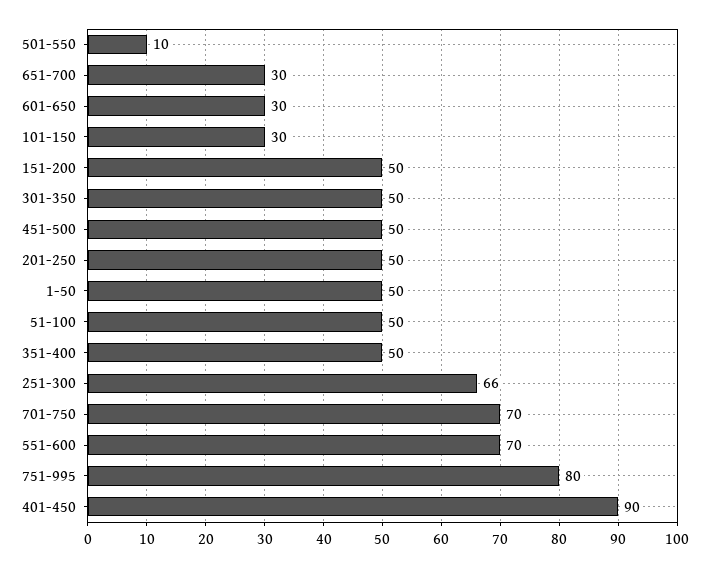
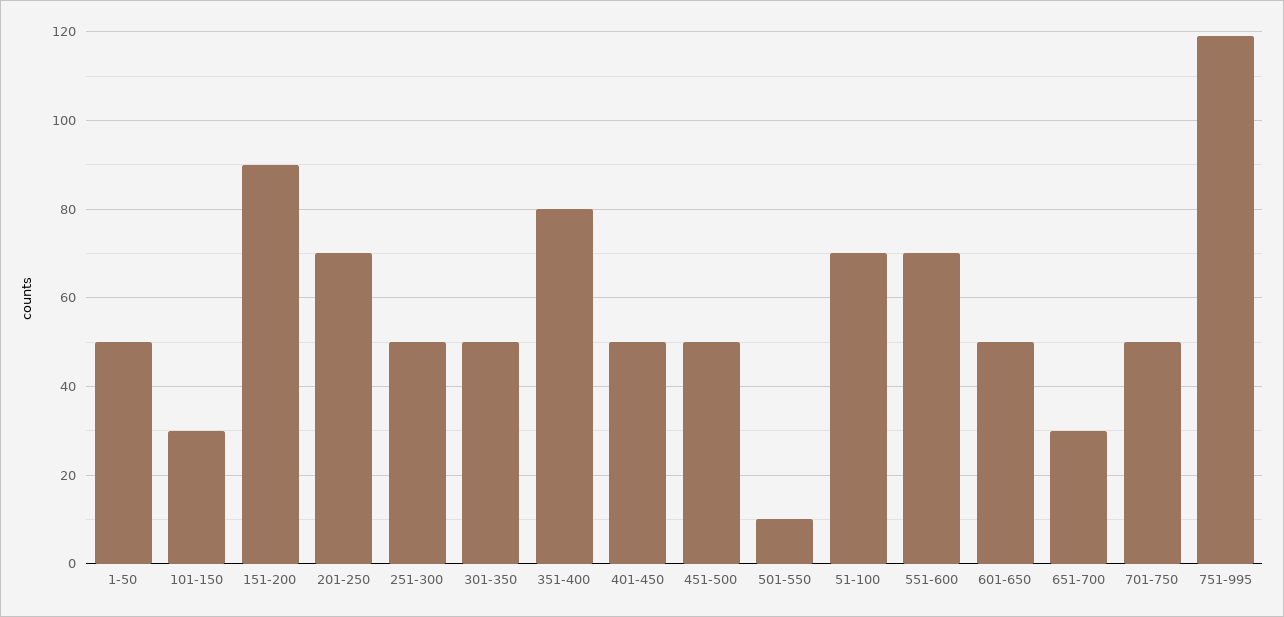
  {
    "501-550": 10,
    "651-700": 30,
-   "601-650": 30,
+   "601-650": 50,
    "101-150": 30,
-   "151-200": 50,
+   "151-200": 90,
    "301-350": 50,
    "451-500": 50,
-   "201-250": 50,
+   "201-250": 70,
    "1-50": 50,
-   "51-100": 50,
+   "51-100": 70,
-   "351-400": 50,
+   "351-400": 80,
-   "251-300": 66,
+   "251-300": 50,
-   "701-750": 70,
+   "701-750": 50,
    "551-600": 70,
-   "751-995": 80,
+   "751-995": 120,
-   "401-450": 90
+   "401-450": 50
  }

